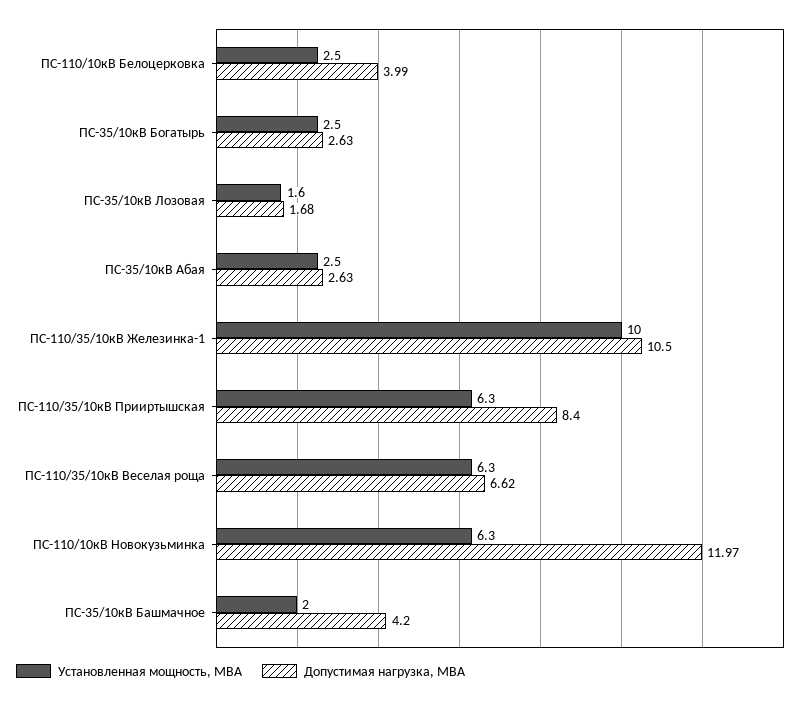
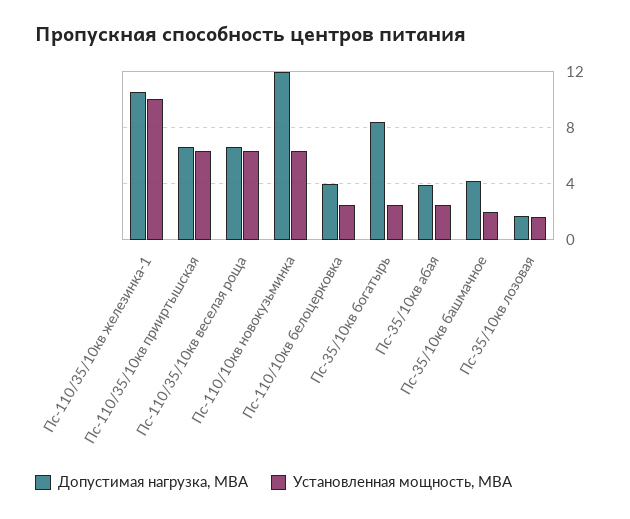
  {
    "Установленная мощность, МВА": {
      "ПС-110/10кВ Белоцерковка": 2.5,
      "ПС-35/10кВ Богатырь": 2.5,
      "ПС-35/10кВ Лозовая": 1.6,
      "ПС-35/10кВ Абая": 2.5,
      "ПС-110/35/10кВ Железинка-1": 10,
      "ПС-110/35/10кВ Прииртышская": 6.3,
      "ПС-110/35/10кВ Веселая роща": 6.3,
      "ПС-110/10кВ Новокузьминка": 6.3,
      "ПС-35/10кВ Башмачное": 2
    },
    "Допустимая нагрузка, МВА": {
      "ПС-110/10кВ Белоцерковка": 3.99,
-     "ПС-35/10кВ Богатырь": 2.63,
+     "ПС-35/10кВ Богатырь": 8.5,
      "ПС-35/10кВ Лозовая": 1.68,
-     "ПС-35/10кВ Абая": 2.63,
+     "ПС-35/10кВ Абая": 4,
      "ПС-110/35/10кВ Железинка-1": 10.5,
-     "ПС-110/35/10кВ Прииртышская": 8.4,
+     "ПС-110/35/10кВ Прииртышская": 6.5,
      "ПС-110/35/10кВ Веселая роща": 6.62,
      "ПС-110/10кВ Новокузьминка": 11.97,
      "ПС-35/10кВ Башмачное": 4.2
    }
  }

